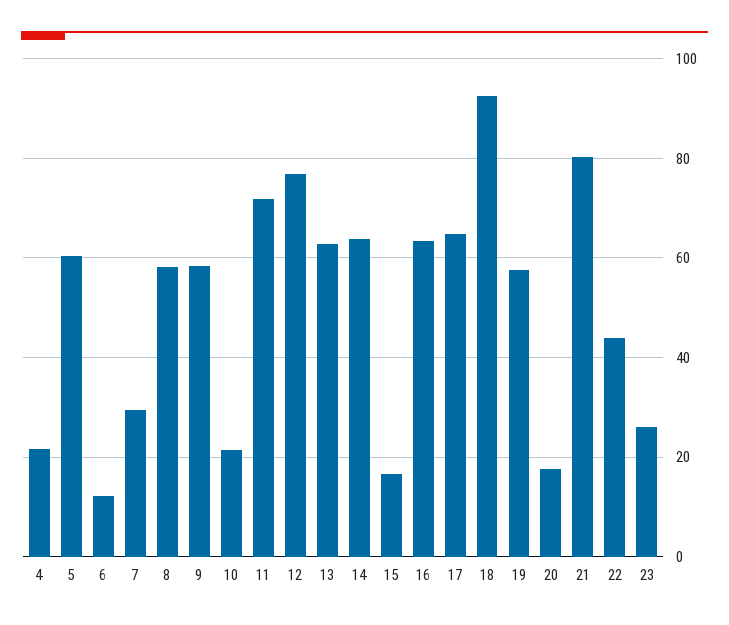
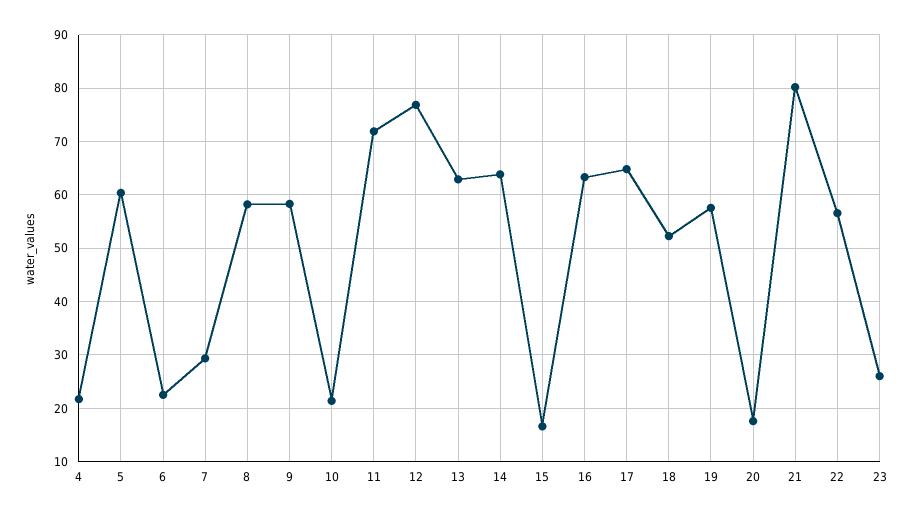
  {
    "4": 22,
    "5": 60,
-   "6": 12,
+   "6": 22,
    "7": 30,
    "8": 58,
    "9": 58,
    "10": 22,
    "11": 72,
    "12": 76,
    "13": 62,
    "14": 64,
    "15": 16,
    "16": 64,
    "17": 64,
-   "18": 92,
+   "18": 52,
    "19": 58,
    "20": 18,
    "21": 80,
-   "22": 44,
+   "22": 56,
    "23": 26
  }

